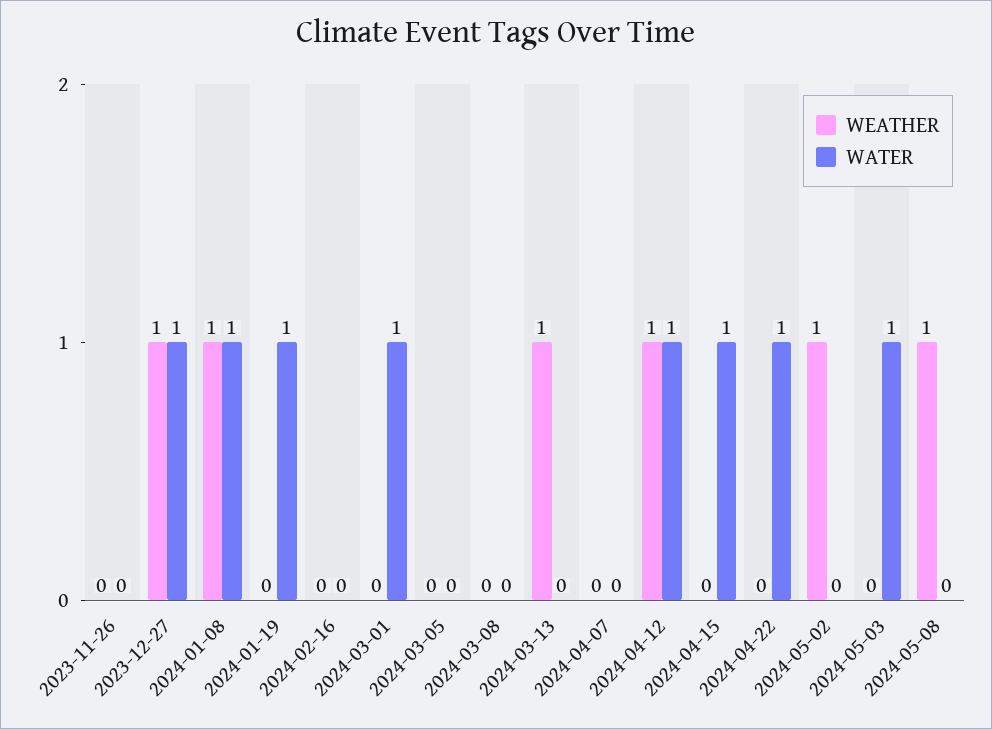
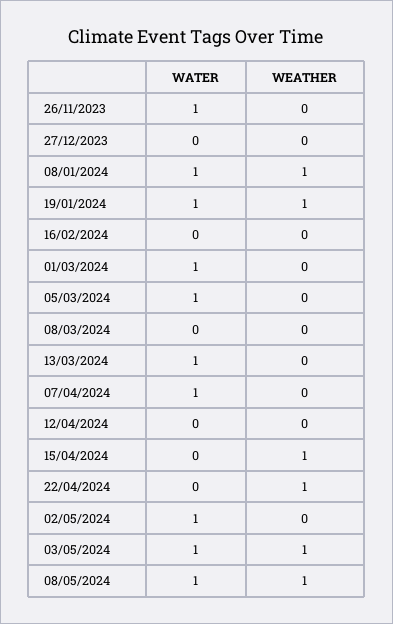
  {
    "WEATHER": {
      "2023-11-26": 0,
-     "2023-12-27": 1,
+     "2023-12-27": 0,
      "2024-01-08": 1,
-     "2024-01-19": 0,
+     "2024-01-19": 1,
      "2024-02-16": 0,
      "2024-03-01": 0,
      "2024-03-05": 0,
      "2024-03-08": 0,
-     "2024-03-13": 1,
+     "2024-03-13": 0,
      "2024-04-07": 0,
-     "2024-04-12": 1,
+     "2024-04-12": 0,
-     "2024-04-15": 0,
+     "2024-04-15": 1,
-     "2024-04-22": 0,
+     "2024-04-22": 1,
-     "2024-05-02": 1,
+     "2024-05-02": 0,
-     "2024-05-03": 0,
+     "2024-05-03": 1,
      "2024-05-08": 1
    },
    "WATER": {
-     "2023-11-26": 0,
+     "2023-11-26": 1,
-     "2023-12-27": 1,
+     "2023-12-27": 0,
      "2024-01-08": 1,
      "2024-01-19": 1,
      "2024-02-16": 0,
      "2024-03-01": 1,
-     "2024-03-05": 0,
+     "2024-03-05": 1,
      "2024-03-08": 0,
-     "2024-03-13": 0,
+     "2024-03-13": 1,
-     "2024-04-07": 0,
+     "2024-04-07": 1,
-     "2024-04-12": 1,
+     "2024-04-12": 0,
-     "2024-04-15": 1,
+     "2024-04-15": 0,
-     "2024-04-22": 1,
+     "2024-04-22": 0,
-     "2024-05-02": 0,
+     "2024-05-02": 1,
      "2024-05-03": 1,
-     "2024-05-08": 0
+     "2024-05-08": 1
    }
  }

